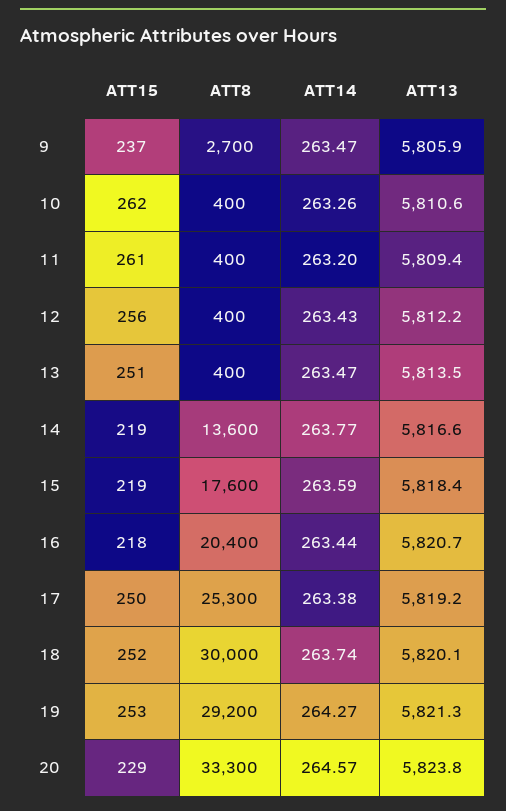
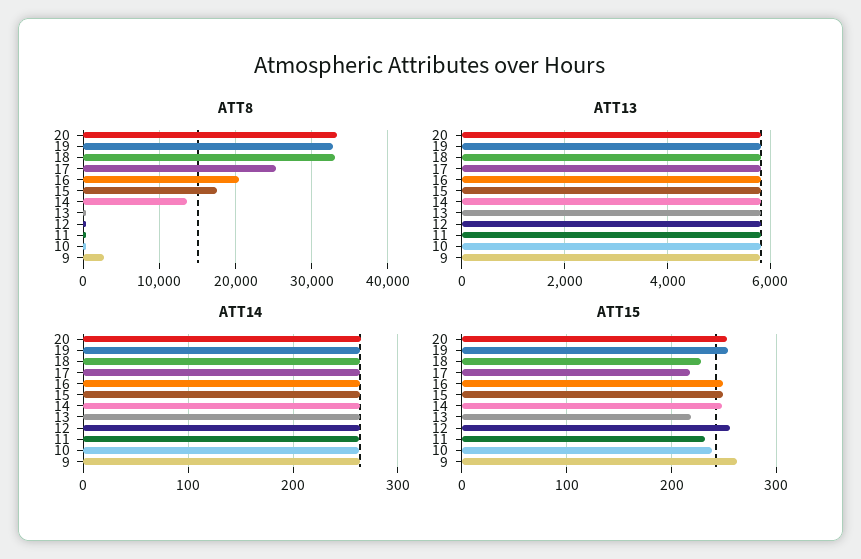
  {
    "ATT15": {
-     "9": 237,
+     "9": 260,
-     "10": 262,
+     "10": 240,
-     "11": 261,
+     "11": 230,
      "12": 256,
-     "13": 251,
+     "13": 220,
-     "14": 219,
+     "14": 250,
-     "15": 219,
+     "15": 250,
-     "16": 218,
+     "16": 250,
-     "17": 250,
+     "17": 220,
-     "18": 252,
+     "18": 230,
      "19": 253,
-     "20": 229
+     "20": 250
    },
    "ATT8": {
      "9": 2700,
      "10": 400,
      "11": 400,
      "12": 400,
      "13": 400,
      "14": 13600,
      "15": 17600,
      "16": 20400,
      "17": 25300,
-     "18": 30000,
+     "18": 33000,
-     "19": 29200,
+     "19": 33000,
      "20": 33300
    },
    "ATT14": {
      "9": 263.47,
      "10": 263.26,
      "11": 263.2,
      "12": 263.43,
      "13": 263.47,
      "14": 263.77,
      "15": 263.59,
      "16": 263.44,
      "17": 263.38,
      "18": 263.74,
      "19": 264.27,
      "20": 264.57
    },
    "ATT13": {
      "9": 5805.9,
      "10": 5810.6,
      "11": 5809.4,
      "12": 5812.2,
      "13": 5813.5,
      "14": 5816.6,
      "15": 5818.4,
      "16": 5820.7,
      "17": 5819.2,
      "18": 5820.1,
      "19": 5821.3,
      "20": 5823.8
    }
  }

